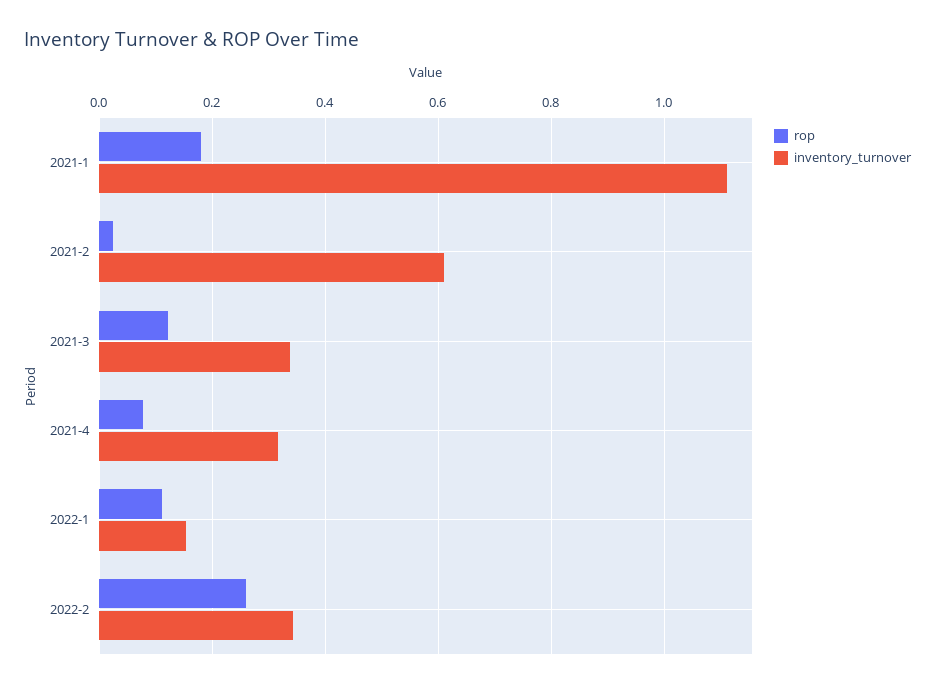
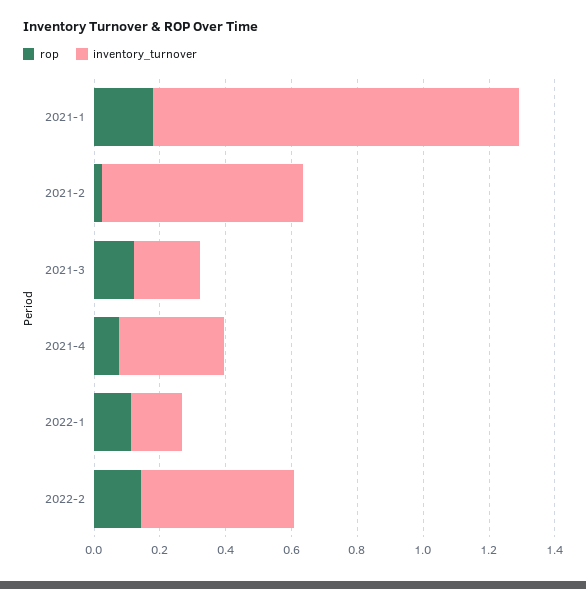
  {
    "rop": {
      "2021-1": 0.18,
      "2021-2": 0.02,
      "2021-3": 0.12,
      "2021-4": 0.08,
      "2022-1": 0.12,
-     "2022-2": 0.26
+     "2022-2": 0.15
    },
    "inventory_turnover": {
      "2021-1": 1.12,
      "2021-2": 0.62,
-     "2021-3": 0.34,
+     "2021-3": 0.2,
      "2021-4": 0.32,
      "2022-1": 0.16,
-     "2022-2": 0.34
+     "2022-2": 0.45
    }
  }

